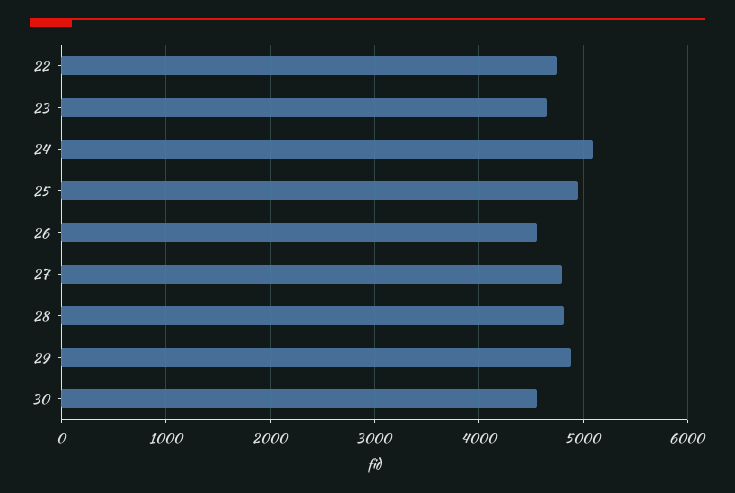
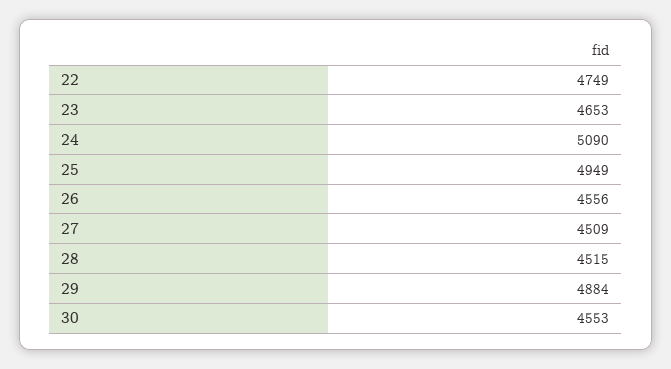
  {
    "22": 4749,
    "23": 4653,
    "24": 5090,
    "25": 4949,
    "26": 4556,
-   "27": 4800,
+   "27": 4509,
-   "28": 4800,
+   "28": 4515,
    "29": 4884,
    "30": 4553
  }

